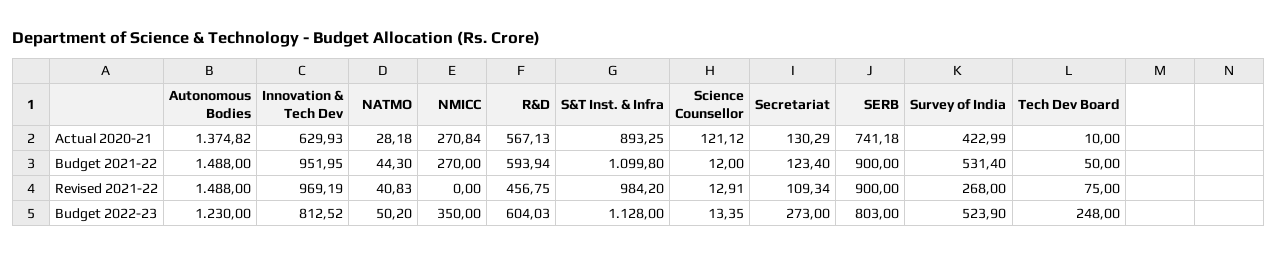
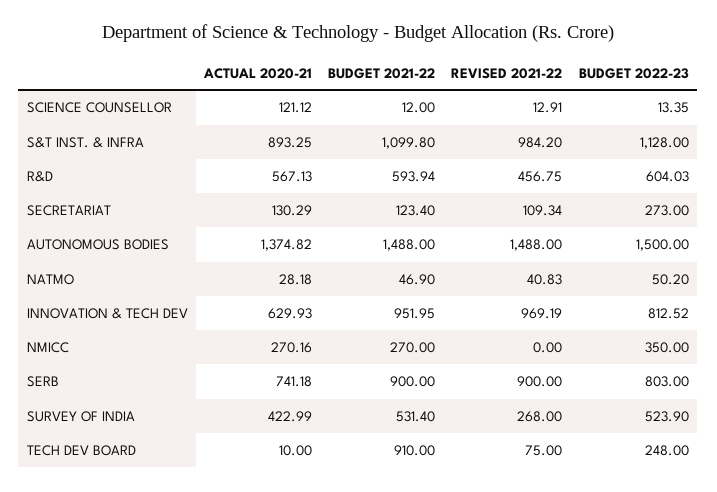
  {
    "Autonomous Bodies": {
      "Actual 2020-21": 1374.82,
      "Budget 2021-22": 1488,
      "Revised 2021-22": 1488,
-     "Budget 2022-23": 1230
+     "Budget 2022-23": 1500
    },
    "Innovation & Tech Dev": {
      "Actual 2020-21": 629.93,
      "Budget 2021-22": 951.95,
      "Revised 2021-22": 969.19,
      "Budget 2022-23": 812.52
    },
    "NATMO": {
      "Actual 2020-21": 28.18,
-     "Budget 2021-22": 44.3,
+     "Budget 2021-22": 46.9,
      "Revised 2021-22": 40.83,
      "Budget 2022-23": 50.2
    },
    "NMICC": {
-     "Actual 2020-21": 270.84,
+     "Actual 2020-21": 270.16,
      "Budget 2021-22": 270,
      "Revised 2021-22": 0,
      "Budget 2022-23": 350
    },
    "R&D": {
      "Actual 2020-21": 567.13,
      "Budget 2021-22": 593.94,
      "Revised 2021-22": 456.75,
      "Budget 2022-23": 604.03
    },
    "S&T Inst. & Infra": {
      "Actual 2020-21": 893.25,
      "Budget 2021-22": 1099.8,
      "Revised 2021-22": 984.2,
      "Budget 2022-23": 1128
    },
    "Science Counsellor": {
      "Actual 2020-21": 121.12,
      "Budget 2021-22": 12,
      "Revised 2021-22": 12.91,
      "Budget 2022-23": 13.35
    },
    "Secretariat": {
      "Actual 2020-21": 130.29,
      "Budget 2021-22": 123.4,
      "Revised 2021-22": 109.34,
      "Budget 2022-23": 273
    },
    "SERB": {
      "Actual 2020-21": 741.18,
      "Budget 2021-22": 900,
      "Revised 2021-22": 900,
      "Budget 2022-23": 803
    },
    "Survey of India": {
      "Actual 2020-21": 422.99,
      "Budget 2021-22": 531.4,
      "Revised 2021-22": 268,
      "Budget 2022-23": 523.9
    },
    "Tech Dev Board": {
      "Actual 2020-21": 10,
-     "Budget 2021-22": 50,
+     "Budget 2021-22": 910,
      "Revised 2021-22": 75,
      "Budget 2022-23": 248
    }
  }

